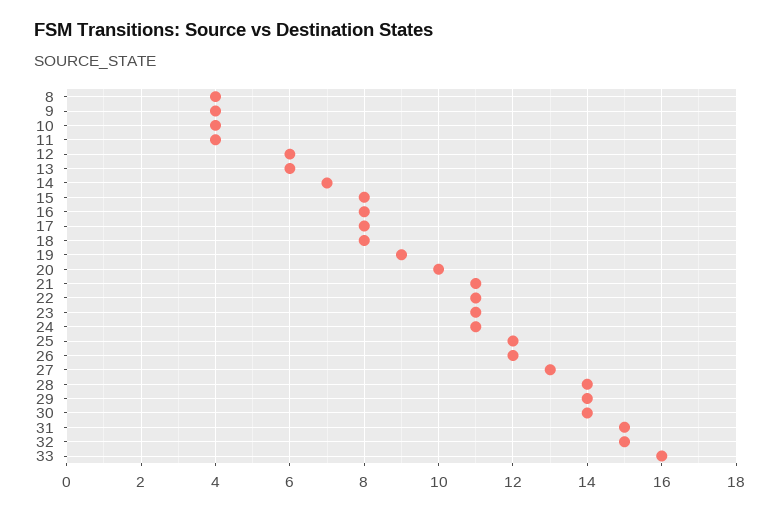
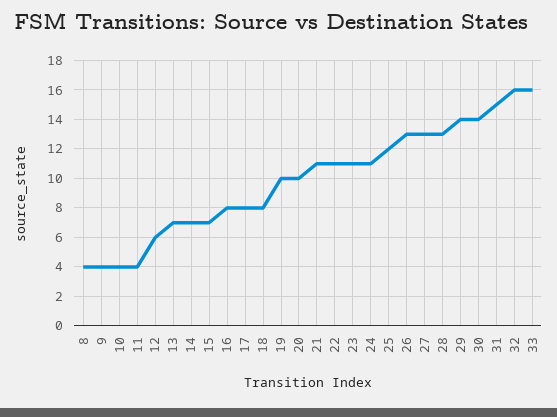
  {
    "8": 4,
    "9": 4,
    "10": 4,
    "11": 4,
    "12": 6,
-   "13": 6,
+   "13": 7,
    "14": 7,
-   "15": 8,
+   "15": 7,
    "16": 8,
    "17": 8,
    "18": 8,
-   "19": 9,
+   "19": 10,
    "20": 10,
    "21": 11,
    "22": 11,
    "23": 11,
    "24": 11,
    "25": 12,
-   "26": 12,
+   "26": 13,
    "27": 13,
-   "28": 14,
+   "28": 13,
    "29": 14,
    "30": 14,
    "31": 15,
-   "32": 15,
+   "32": 16,
    "33": 16
  }

